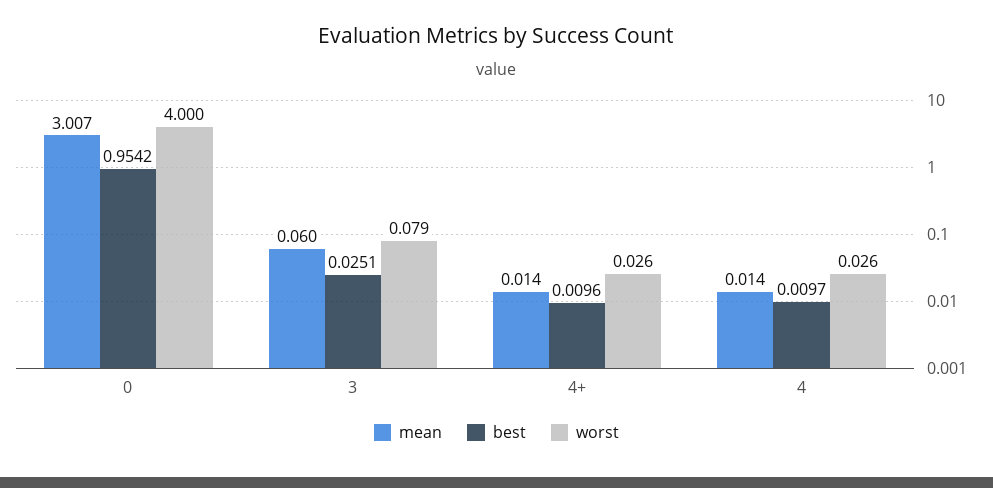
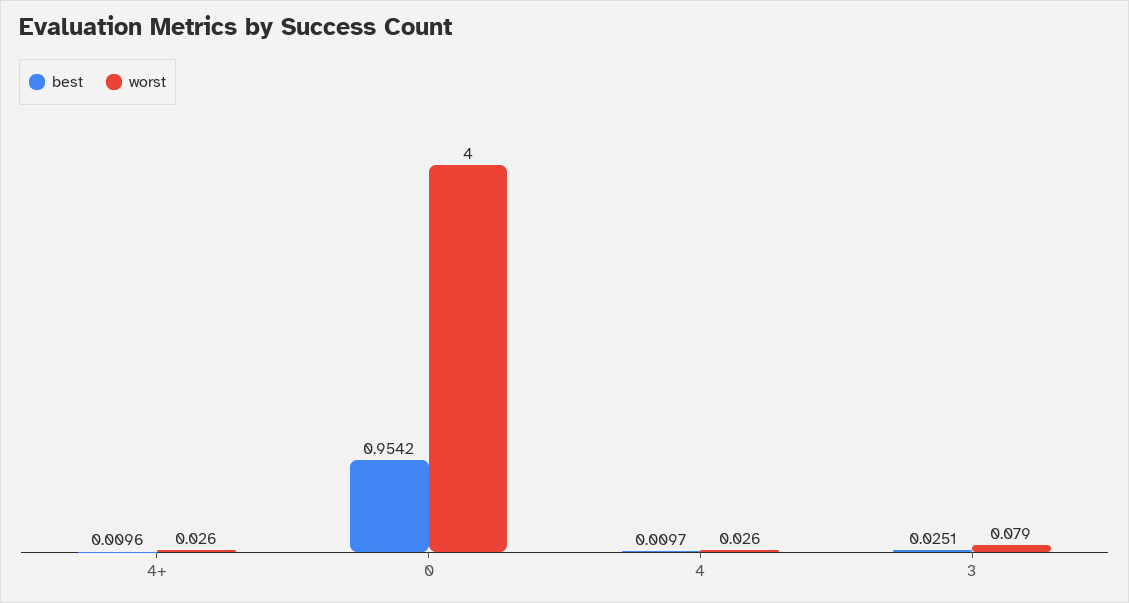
  {
-   "mean": {
-     "0": 3.007,
-     "3": 0.06,
-     "4+": 0.014,
-     "4": 0.014
-   },
    "best": {
      "0": 0.9542,
      "3": 0.0251,
      "4+": 0.0096,
      "4": 0.0097
    },
    "worst": {
      "0": 4,
      "3": 0.079,
      "4+": 0.026,
      "4": 0.026
    }
  }

